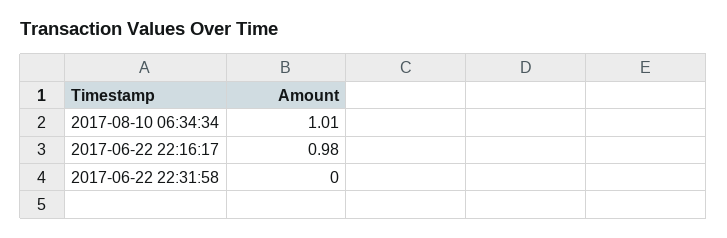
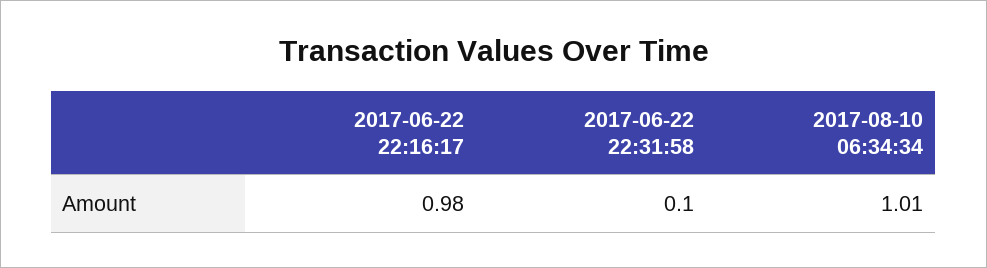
  {
    "2017-08-10 06:34:34": 1.01,
    "2017-06-22 22:16:17": 0.98,
-   "2017-06-22 22:31:58": 0
+   "2017-06-22 22:31:58": 0.1
  }

